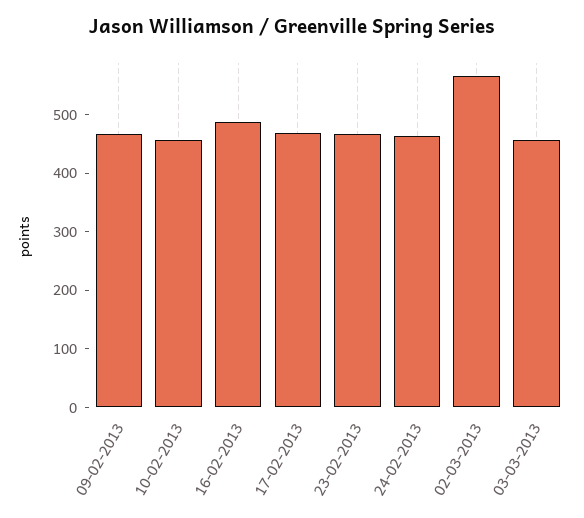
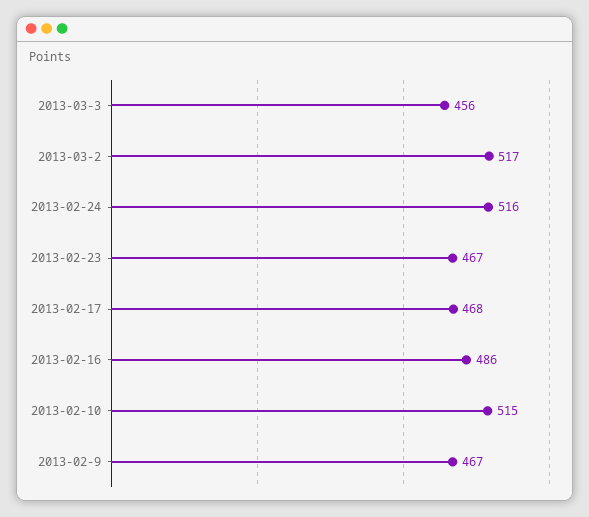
  {
    "09-02-2013": 467,
-   "10-02-2013": 460,
+   "10-02-2013": 515,
    "16-02-2013": 486,
    "17-02-2013": 468,
    "23-02-2013": 467,
-   "24-02-2013": 460,
+   "24-02-2013": 516,
-   "02-03-2013": 560,
+   "02-03-2013": 517,
    "03-03-2013": 456
  }

